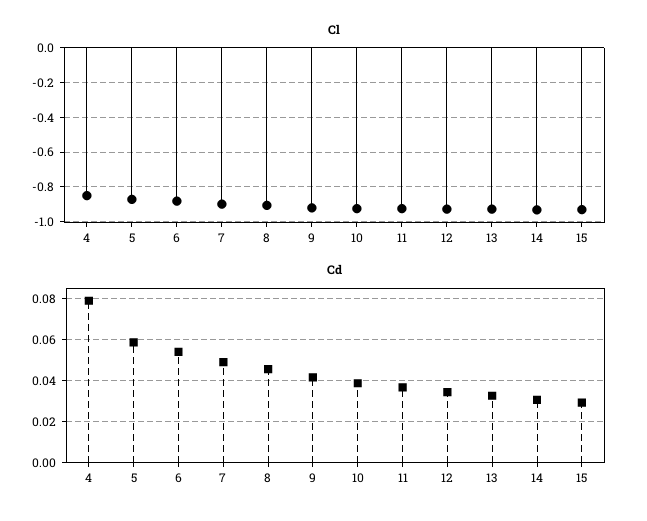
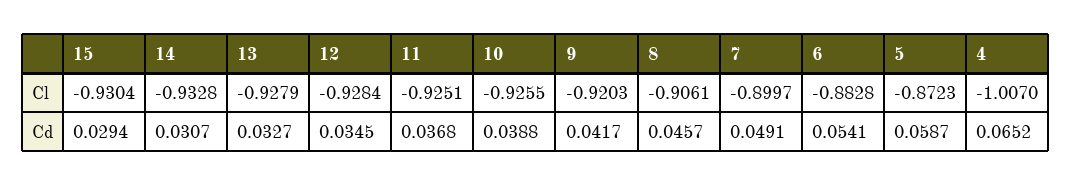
  {
    "Cl": {
-     "4": -0.85,
+     "4": -1.007,
      "5": -0.8723,
      "6": -0.8828,
      "7": -0.8997,
      "8": -0.9061,
      "9": -0.9203,
      "10": -0.9255,
      "11": -0.9251,
      "12": -0.9284,
      "13": -0.9279,
      "14": -0.9328,
      "15": -0.9304
    },
    "Cd": {
-     "4": 0.08,
+     "4": 0.0652,
      "5": 0.0587,
      "6": 0.0541,
      "7": 0.0491,
      "8": 0.0457,
      "9": 0.0417,
      "10": 0.0388,
      "11": 0.0368,
      "12": 0.0345,
      "13": 0.0327,
      "14": 0.0307,
      "15": 0.0294
    }
  }

